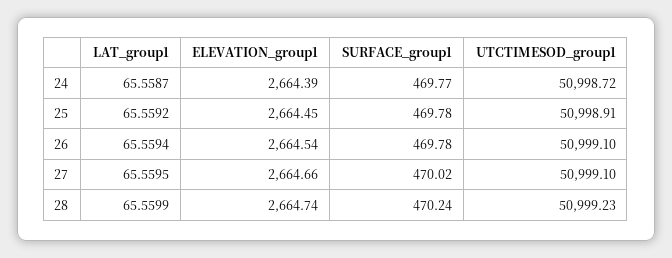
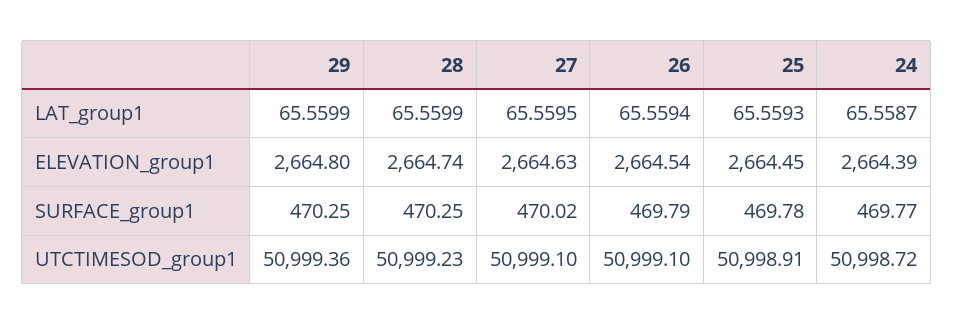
  {
    "LAT_group1": {
      "24": 65.5587,
-     "25": 65.5592,
+     "25": 65.5593,
      "26": 65.5594,
      "27": 65.5595,
-     "28": 65.5599
+     "28": 65.5599,
+     "29": 65.5599
    },
    "ELEVATION_group1": {
      "24": 2664.39,
      "25": 2664.45,
      "26": 2664.54,
-     "27": 2664.66,
+     "27": 2664.63,
-     "28": 2664.74
+     "28": 2664.74,
+     "29": 2664.8
    },
    "SURFACE_group1": {
      "24": 469.77,
      "25": 469.78,
-     "26": 469.78,
+     "26": 469.79,
      "27": 470.02,
-     "28": 470.24
+     "28": 470.25,
+     "29": 470.25
    },
    "UTCTIMESOD_group1": {
      "24": 50998.72,
      "25": 50998.91,
      "26": 50999.1,
      "27": 50999.1,
-     "28": 50999.23
+     "28": 50999.23,
+     "29": 50999.36
    }
  }

